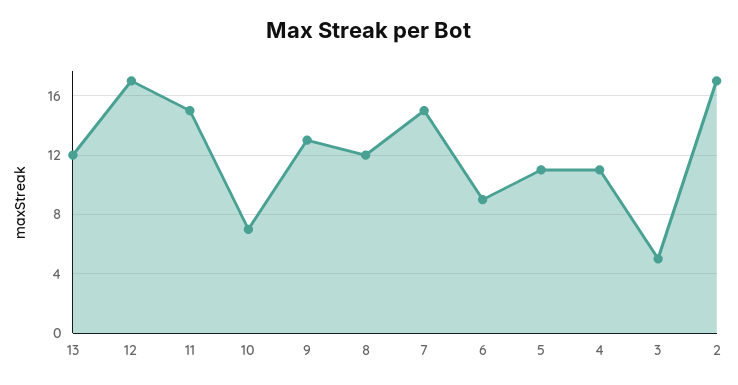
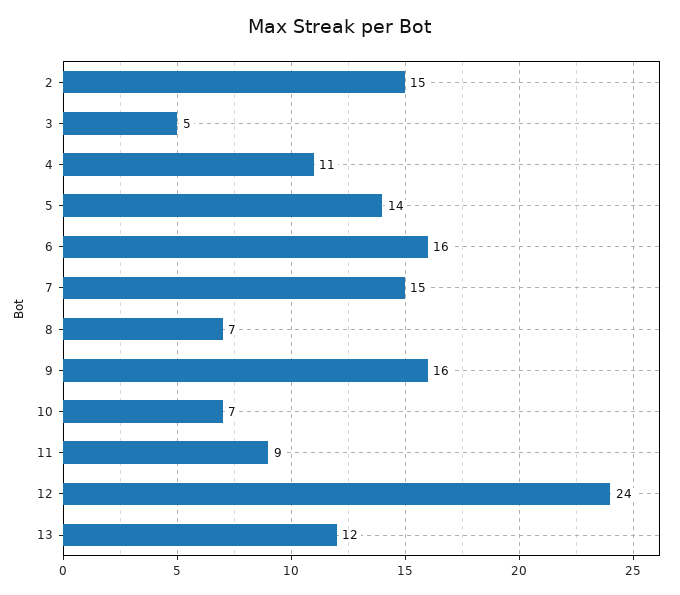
  {
    "13": 12,
-   "12": 17,
+   "12": 24,
-   "11": 15,
+   "11": 9,
    "10": 7,
-   "9": 13,
+   "9": 16,
-   "8": 12,
+   "8": 7,
    "7": 15,
-   "6": 9,
+   "6": 16,
-   "5": 11,
+   "5": 14,
    "4": 11,
    "3": 5,
-   "2": 17
+   "2": 15
  }

